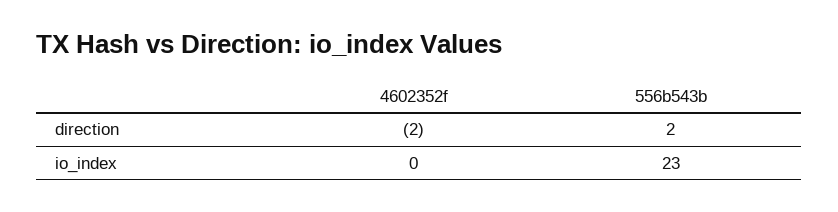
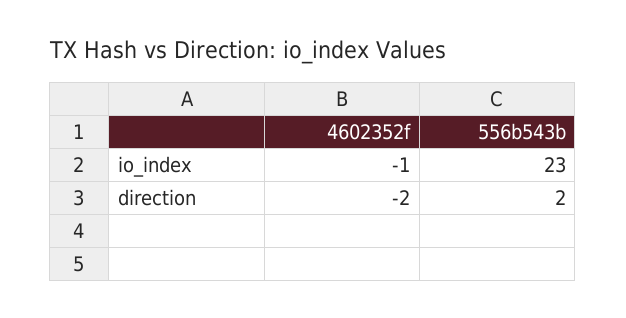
  {
    "4602352f": {
      "direction": -2,
-     "io_index": 0
+     "io_index": -1
    },
    "556b543b": {
      "direction": 2,
      "io_index": 23
    }
  }

